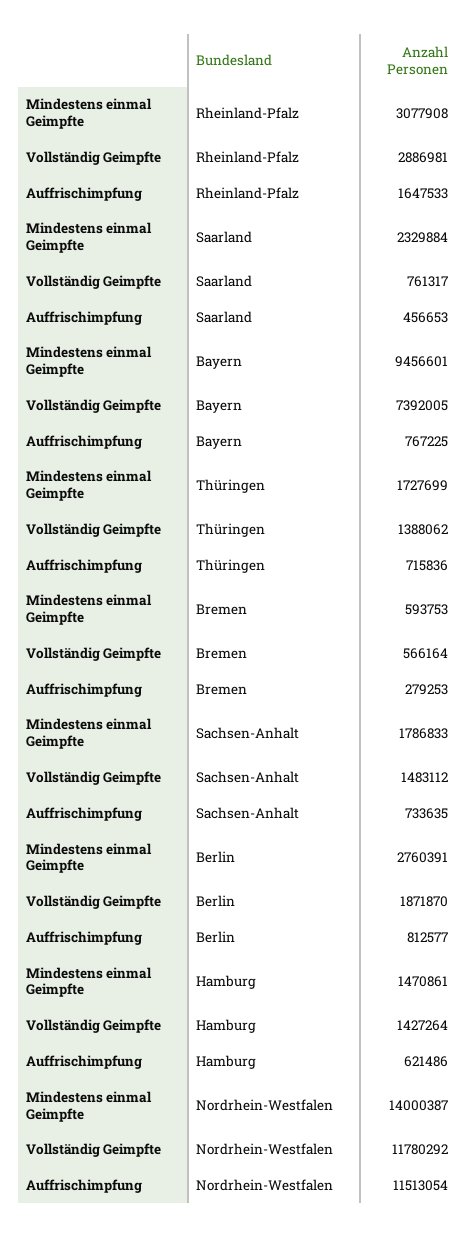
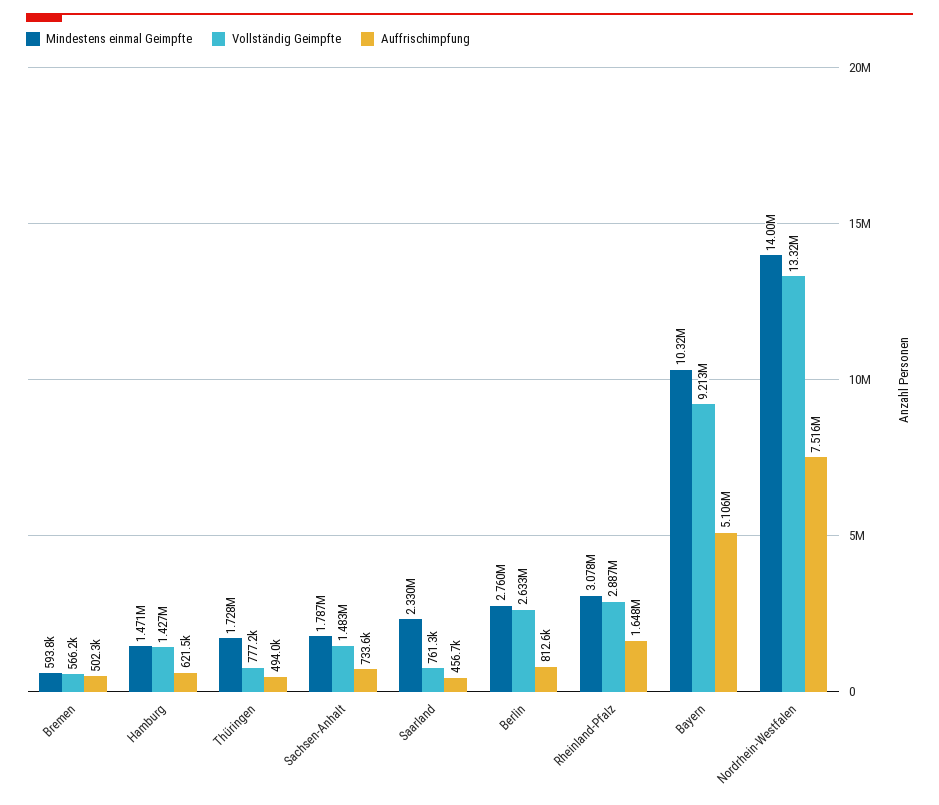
  {
    "Mindestens einmal Geimpfte": {
      "Rheinland-Pfalz": 3077908,
      "Saarland": 2329884,
-     "Bayern": 9456601,
+     "Bayern": 10320000,
      "Thüringen": 1727699,
      "Bremen": 593753,
      "Sachsen-Anhalt": 1786833,
      "Berlin": 2760391,
      "Hamburg": 1470861,
      "Nordrhein-Westfalen": 14000387
    },
    "Vollständig Geimpfte": {
      "Rheinland-Pfalz": 2886981,
      "Saarland": 761317,
-     "Bayern": 7392005,
+     "Bayern": 9213000,
-     "Thüringen": 1388062,
+     "Thüringen": 777200,
      "Bremen": 566164,
      "Sachsen-Anhalt": 1483112,
-     "Berlin": 1871870,
+     "Berlin": 2633000,
      "Hamburg": 1427264,
-     "Nordrhein-Westfalen": 11780292
+     "Nordrhein-Westfalen": 13320000
    },
    "Auffrischimpfung": {
      "Rheinland-Pfalz": 1647533,
      "Saarland": 456653,
-     "Bayern": 767225,
+     "Bayern": 5106000,
-     "Thüringen": 715836,
+     "Thüringen": 494000,
-     "Bremen": 279253,
+     "Bremen": 502300,
      "Sachsen-Anhalt": 733635,
      "Berlin": 812577,
      "Hamburg": 621486,
-     "Nordrhein-Westfalen": 11513054
+     "Nordrhein-Westfalen": 7516000
    }
  }

